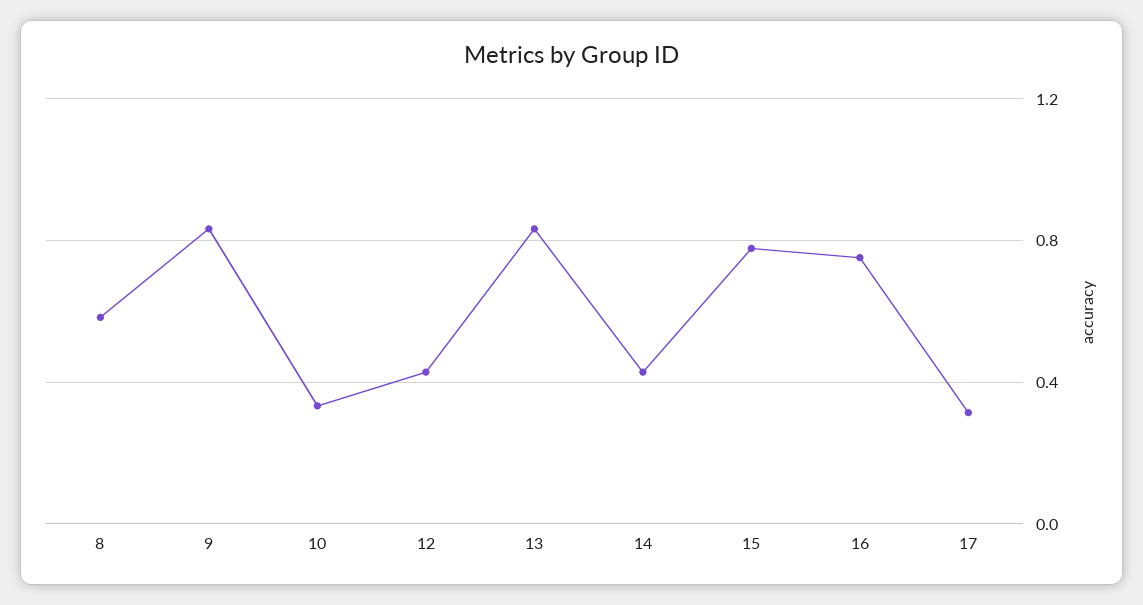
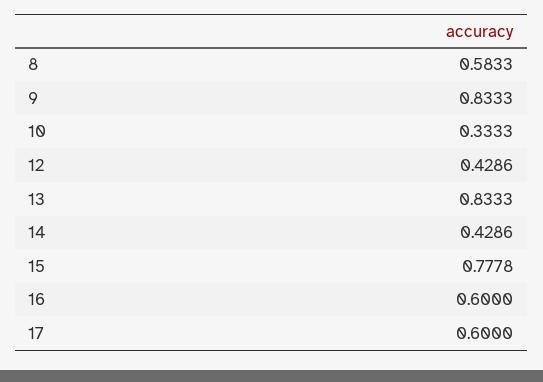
  {
    "8": 0.5833,
    "9": 0.8333,
    "10": 0.3333,
    "12": 0.4286,
    "13": 0.8333,
    "14": 0.4286,
    "15": 0.7778,
-   "16": 0.75,
+   "16": 0.6,
-   "17": 0.3
+   "17": 0.6
  }

